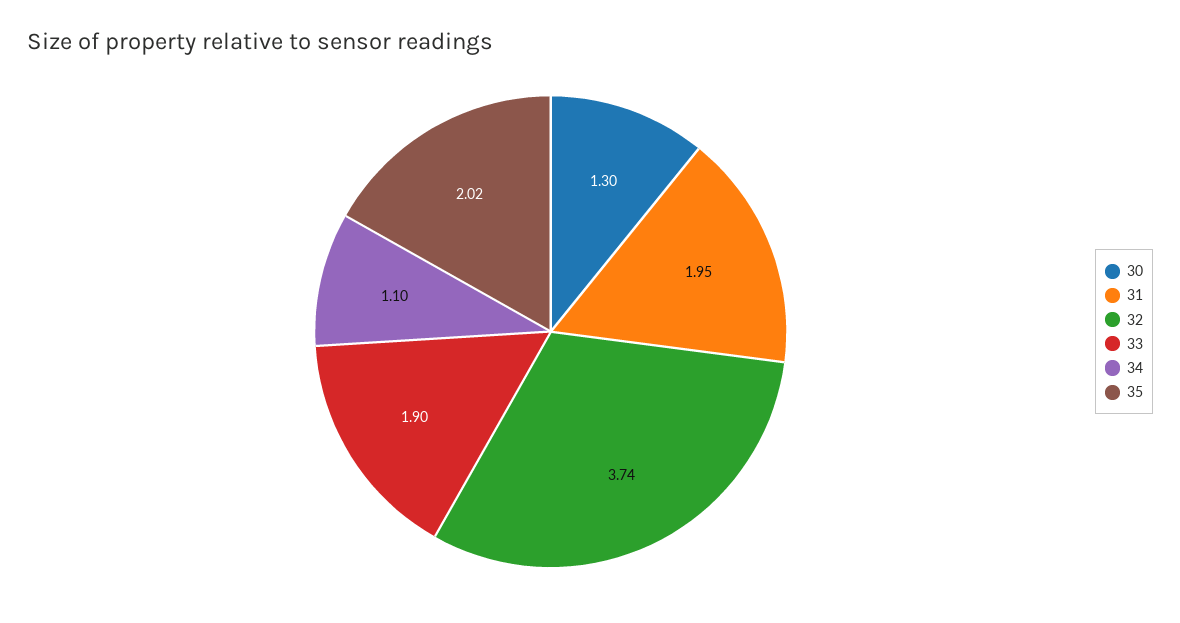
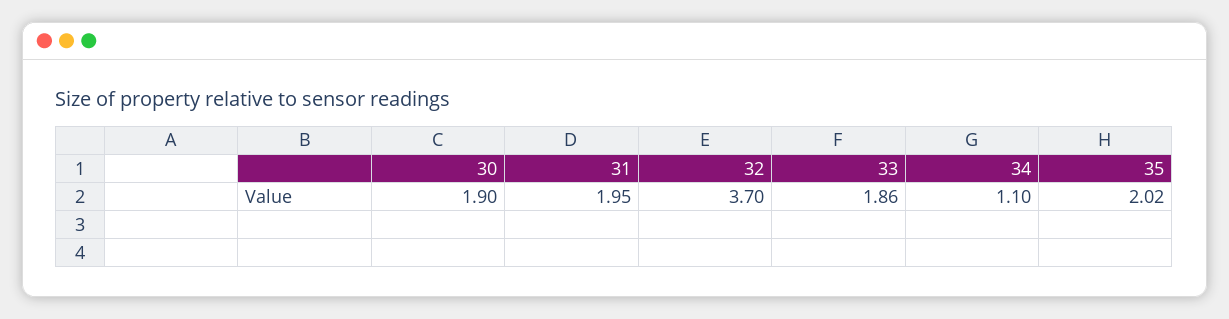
  {
-   "30": 1.3,
+   "30": 1.9,
    "31": 1.95,
-   "32": 3.74,
+   "32": 3.7,
-   "33": 1.9,
+   "33": 1.86,
    "34": 1.1,
    "35": 2.02
  }

